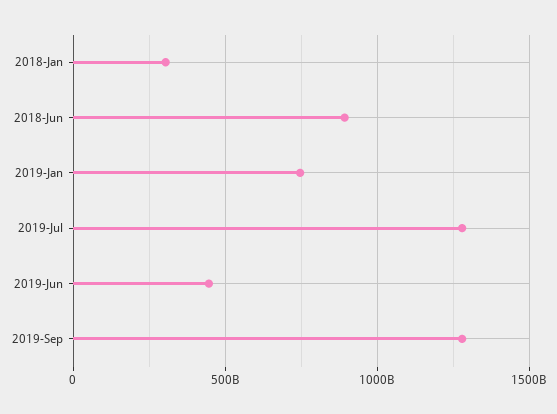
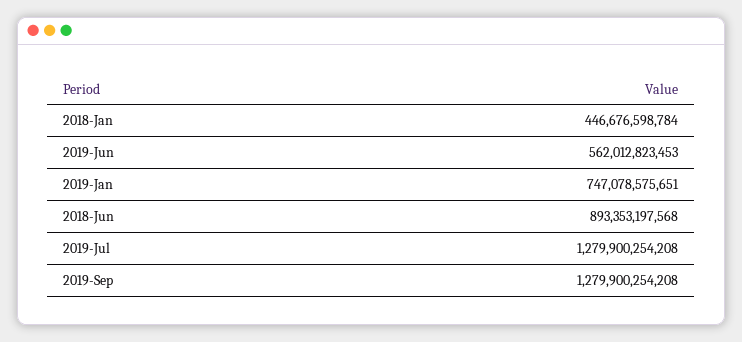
  {
-   "2018-Jan": 300000000000,
+   "2018-Jan": 446676598784,
    "2018-Jun": 893353197568,
    "2019-Jan": 747078575651,
    "2019-Jul": 1279900254208,
-   "2019-Jun": 450000000000,
+   "2019-Jun": 562012823453,
    "2019-Sep": 1279900254208
  }

